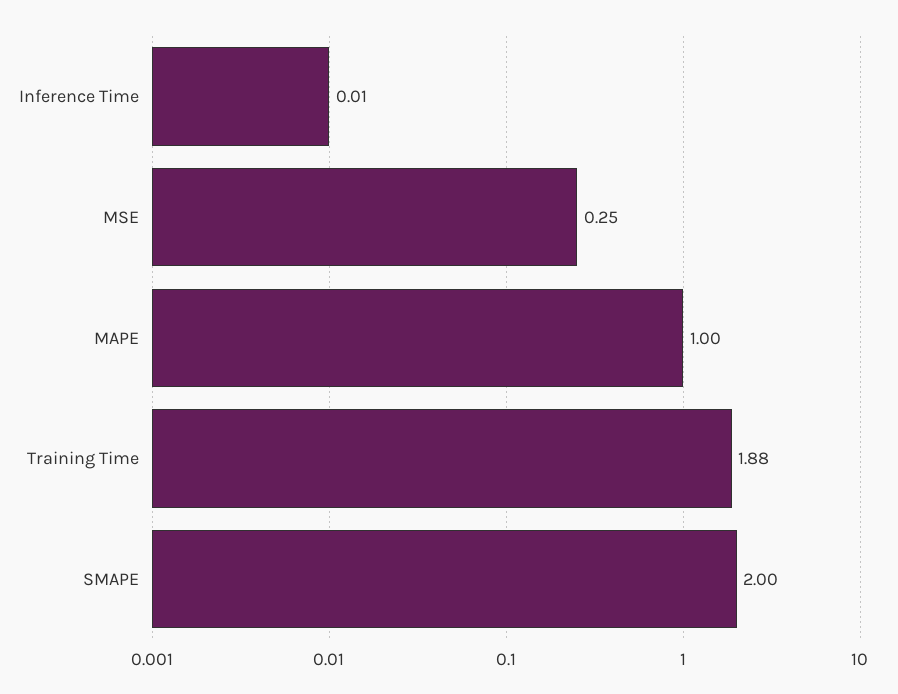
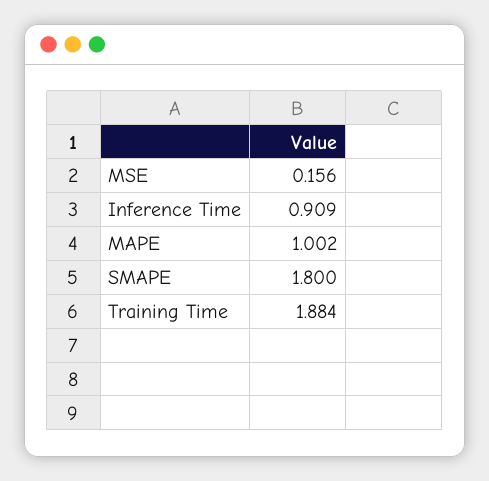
  {
-   "Inference Time": 0.01,
+   "Inference Time": 0.909,
-   "MSE": 0.25,
+   "MSE": 0.156,
    "MAPE": 1.002,
    "Training Time": 1.884,
-   "SMAPE": 2
+   "SMAPE": 1.8
  }

